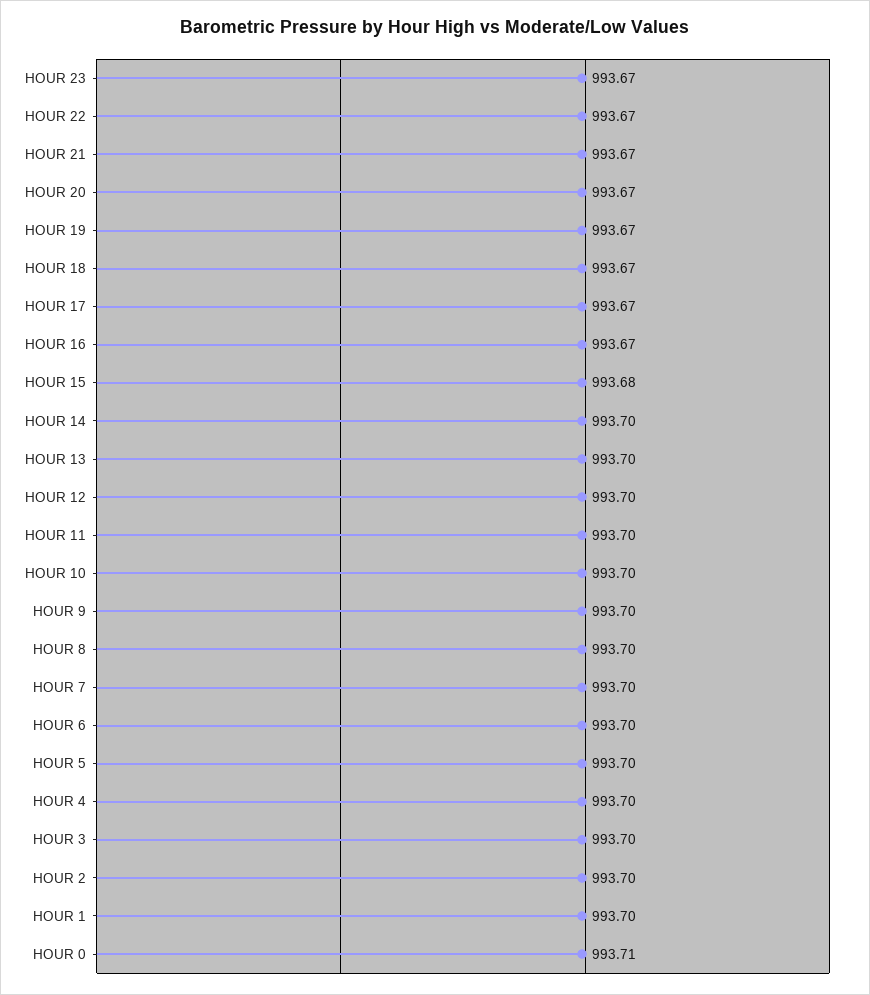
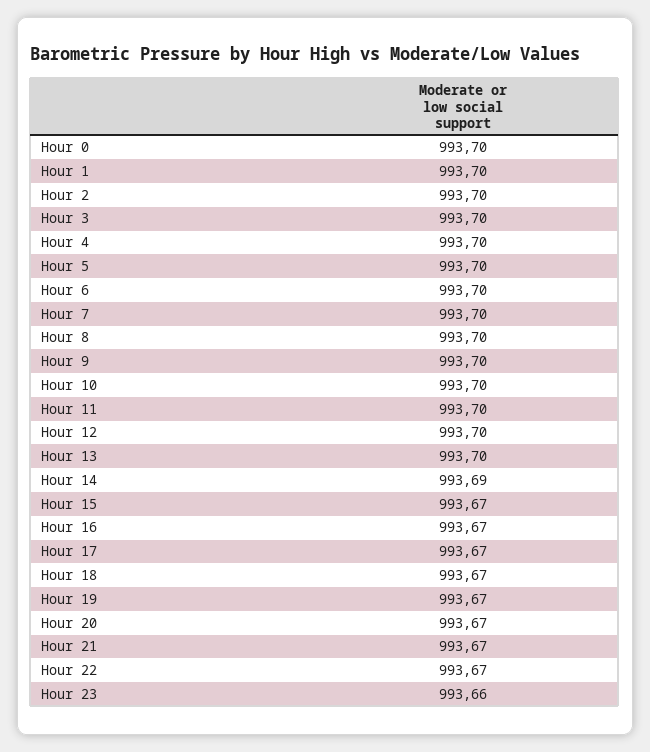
  {
-   "HOUR 23": 993.67,
+   "HOUR 23": 993.66,
    "HOUR 22": 993.67,
    "HOUR 21": 993.67,
    "HOUR 20": 993.67,
    "HOUR 19": 993.67,
    "HOUR 18": 993.67,
    "HOUR 17": 993.67,
    "HOUR 16": 993.67,
-   "HOUR 15": 993.68,
+   "HOUR 15": 993.67,
-   "HOUR 14": 993.7,
+   "HOUR 14": 993.69,
    "HOUR 13": 993.7,
    "HOUR 12": 993.7,
    "HOUR 11": 993.7,
    "HOUR 10": 993.7,
    "HOUR 9": 993.7,
    "HOUR 8": 993.7,
    "HOUR 7": 993.7,
    "HOUR 6": 993.7,
    "HOUR 5": 993.7,
    "HOUR 4": 993.7,
    "HOUR 3": 993.7,
    "HOUR 2": 993.7,
    "HOUR 1": 993.7,
-   "HOUR 0": 993.71
+   "HOUR 0": 993.7
  }

